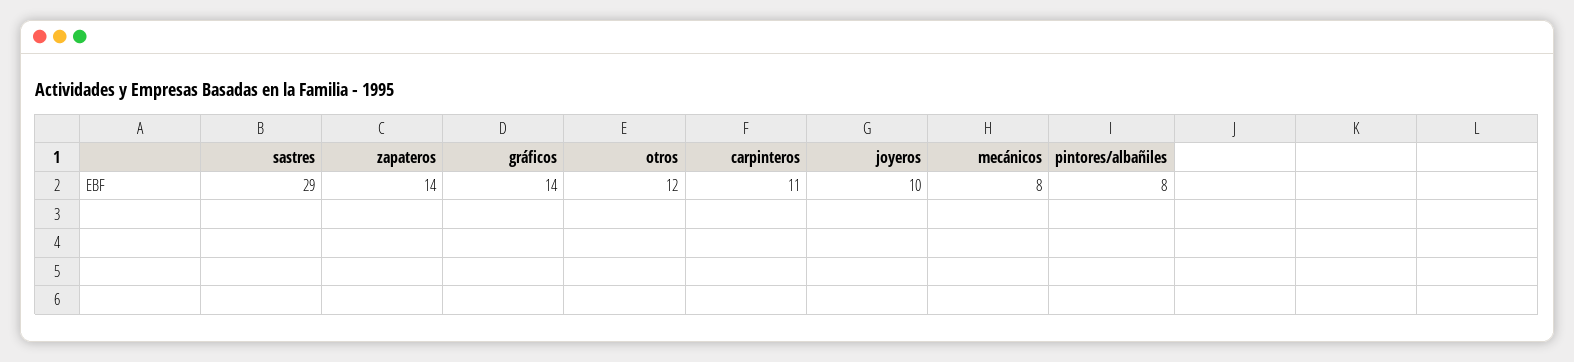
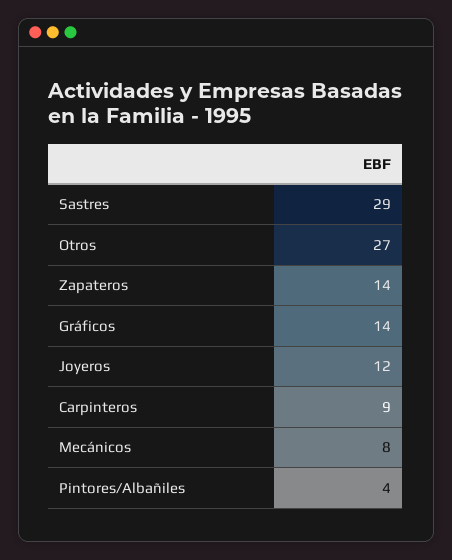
  {
    "sastres": 29,
    "zapateros": 14,
    "gráficos": 14,
-   "otros": 12,
+   "otros": 27,
-   "carpinteros": 11,
+   "carpinteros": 9,
-   "joyeros": 10,
+   "joyeros": 12,
    "mecánicos": 8,
-   "pintores/albañiles": 8
+   "pintores/albañiles": 4
  }

